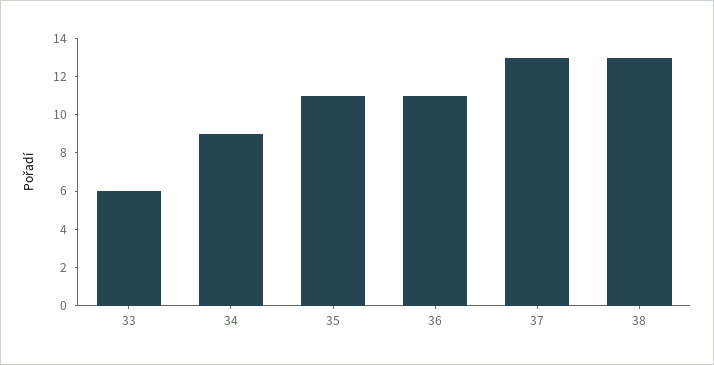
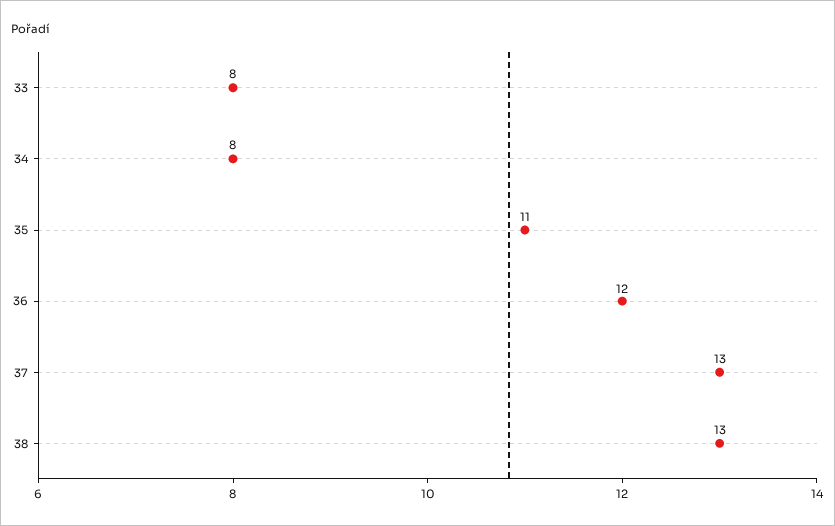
  {
-   "33": 6,
+   "33": 8,
-   "34": 9,
+   "34": 8,
    "35": 11,
-   "36": 11,
+   "36": 12,
    "37": 13,
    "38": 13
  }

